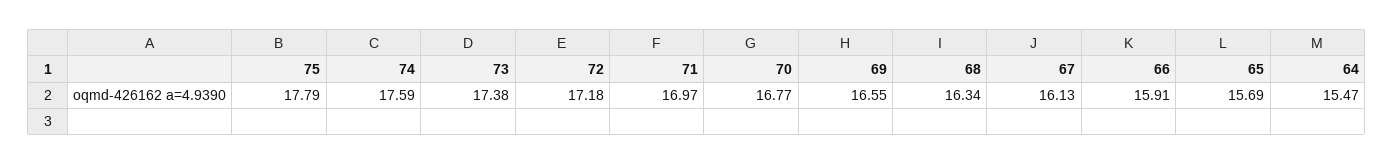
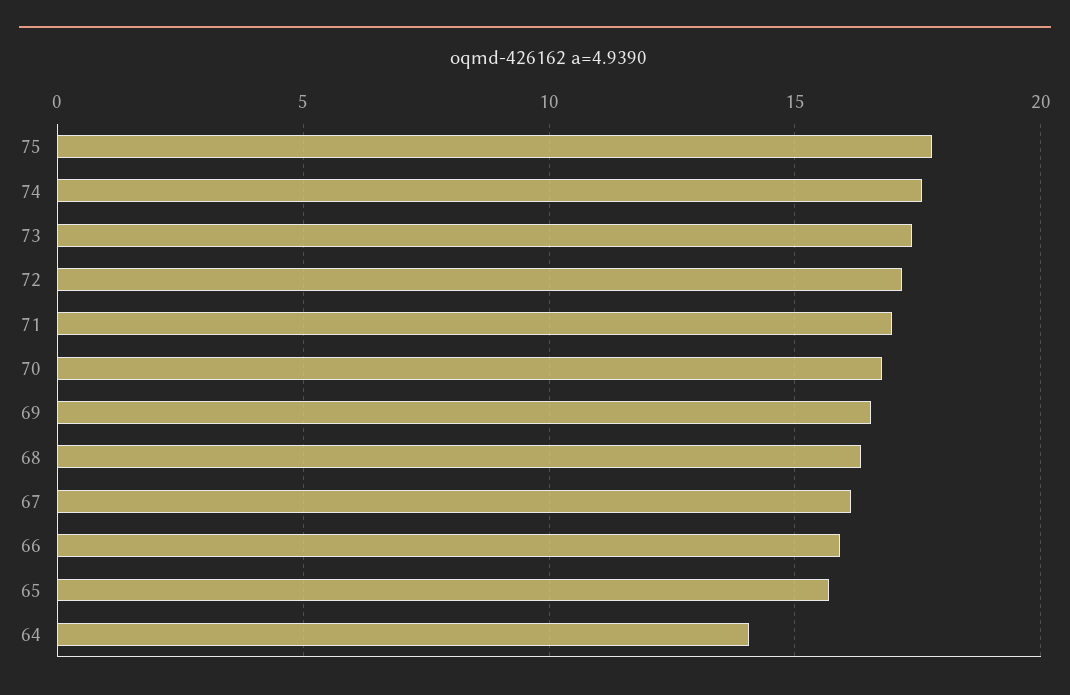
  {
    "75": 17.79,
    "74": 17.59,
    "73": 17.38,
    "72": 17.18,
    "71": 16.97,
    "70": 16.77,
    "69": 16.55,
    "68": 16.34,
    "67": 16.13,
    "66": 15.91,
    "65": 15.69,
-   "64": 15.47
+   "64": 14
  }

